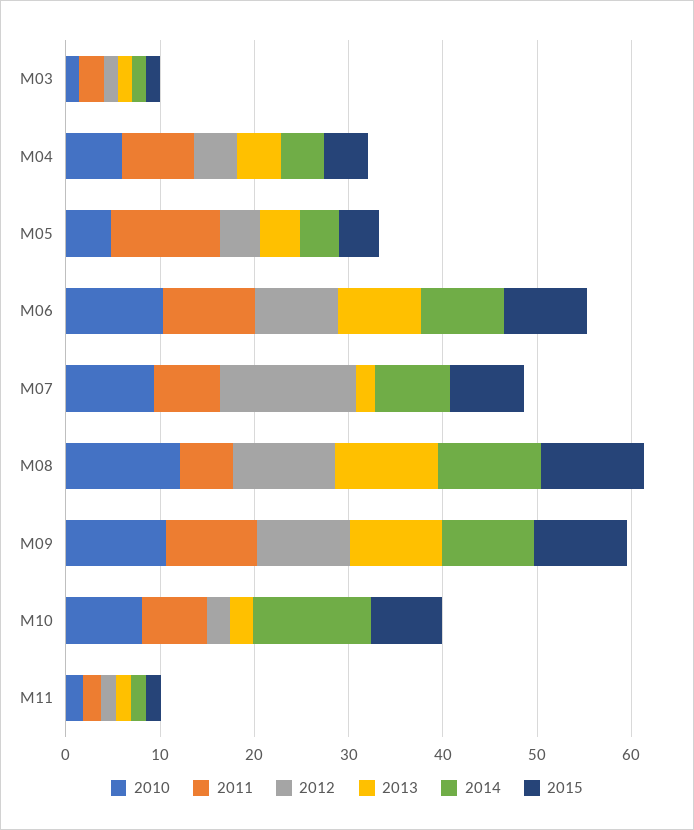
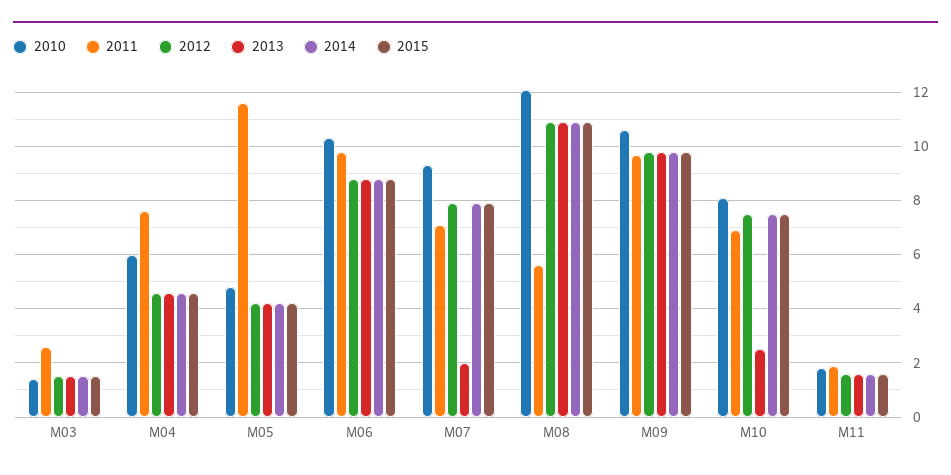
  {
    "2010": {
      "M03": 1.5,
      "M04": 6,
      "M05": 5,
      "M06": 10.5,
      "M07": 9.5,
      "M08": 12,
      "M09": 10.5,
      "M10": 8,
      "M11": 2
    },
    "2011": {
      "M03": 2.5,
      "M04": 7.5,
      "M05": 11.5,
      "M06": 10,
      "M07": 7,
      "M08": 5.5,
      "M09": 9.5,
      "M10": 7,
      "M11": 2
    },
    "2012": {
      "M03": 1.5,
      "M04": 4.5,
      "M05": 4,
      "M06": 9,
-     "M07": 14,
+     "M07": 8,
      "M08": 11,
      "M09": 10,
-     "M10": 2,
+     "M10": 7.5,
      "M11": 1.5
    },
    "2013": {
      "M03": 1.5,
      "M04": 4.5,
      "M05": 4,
      "M06": 9,
      "M07": 2,
      "M08": 11,
      "M09": 10,
      "M10": 2.5,
      "M11": 1.5
    },
    "2014": {
      "M03": 1.5,
      "M04": 4.5,
      "M05": 4,
      "M06": 9,
      "M07": 8,
      "M08": 11,
      "M09": 10,
-     "M10": 12,
+     "M10": 7.5,
      "M11": 1.5
    },
    "2015": {
      "M03": 1.5,
      "M04": 4.5,
      "M05": 4,
      "M06": 9,
      "M07": 8,
      "M08": 11,
      "M09": 10,
      "M10": 7.5,
      "M11": 1.5
    }
  }

